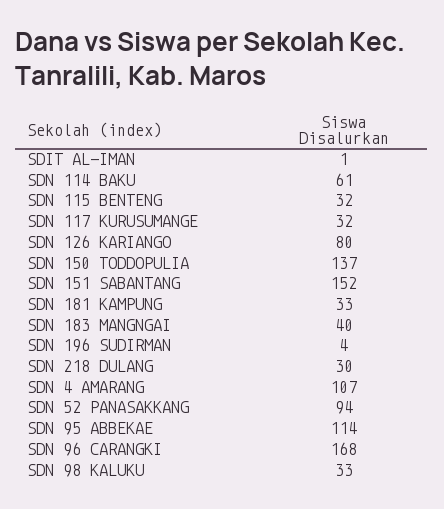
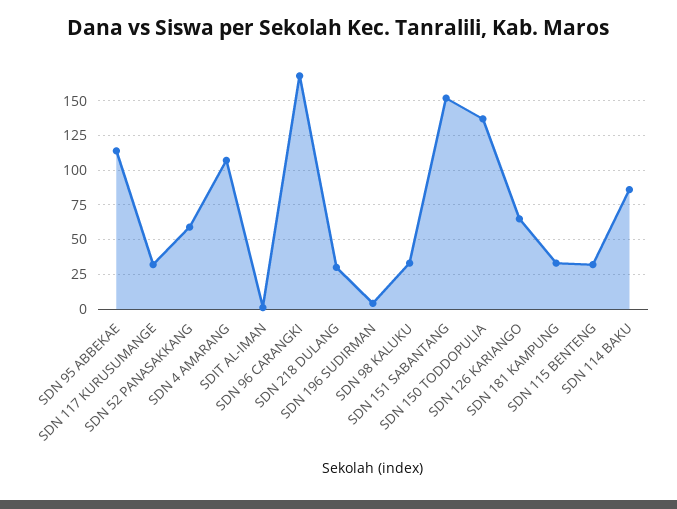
  {
    "SDIT AL-IMAN": 1,
-   "SDN 114 BAKU": 61,
+   "SDN 114 BAKU": 85,
    "SDN 115 BENTENG": 32,
    "SDN 117 KURUSUMANGE": 32,
-   "SDN 126 KARIANGO": 80,
+   "SDN 126 KARIANGO": 65,
    "SDN 150 TODDOPULIA": 137,
    "SDN 151 SABANTANG": 152,
    "SDN 181 KAMPUNG": 33,
-   "SDN 183 MANGNGAI": 40,
    "SDN 196 SUDIRMAN": 4,
    "SDN 218 DULANG": 30,
    "SDN 4 AMARANG": 107,
-   "SDN 52 PANASAKKANG": 94,
+   "SDN 52 PANASAKKANG": 60,
    "SDN 95 ABBEKAE": 114,
    "SDN 96 CARANGKI": 168,
    "SDN 98 KALUKU": 33
  }

